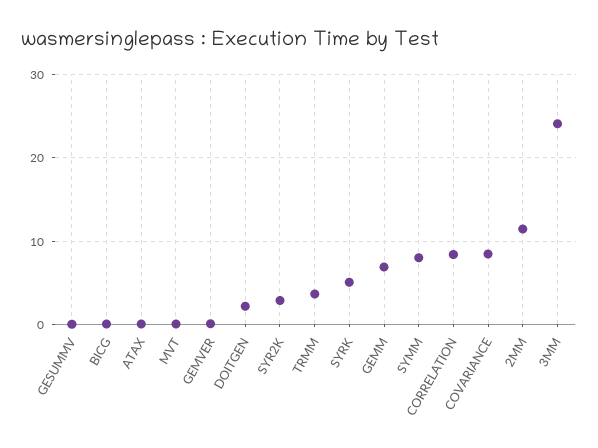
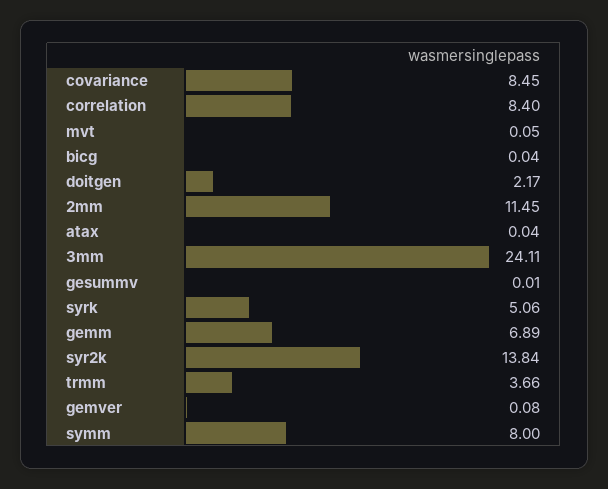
  {
    "GESUMMV": 0.01,
    "BICG": 0.04,
    "ATAX": 0.04,
    "MVT": 0.05,
    "GEMVER": 0.08,
    "DOITGEN": 2.17,
-   "SYR2K": 3,
+   "SYR2K": 13.84,
    "TRMM": 3.66,
    "SYRK": 5.06,
    "GEMM": 6.89,
    "SYMM": 8,
    "CORRELATION": 8.4,
    "COVARIANCE": 8.45,
    "2MM": 11.45,
    "3MM": 24.11
  }

